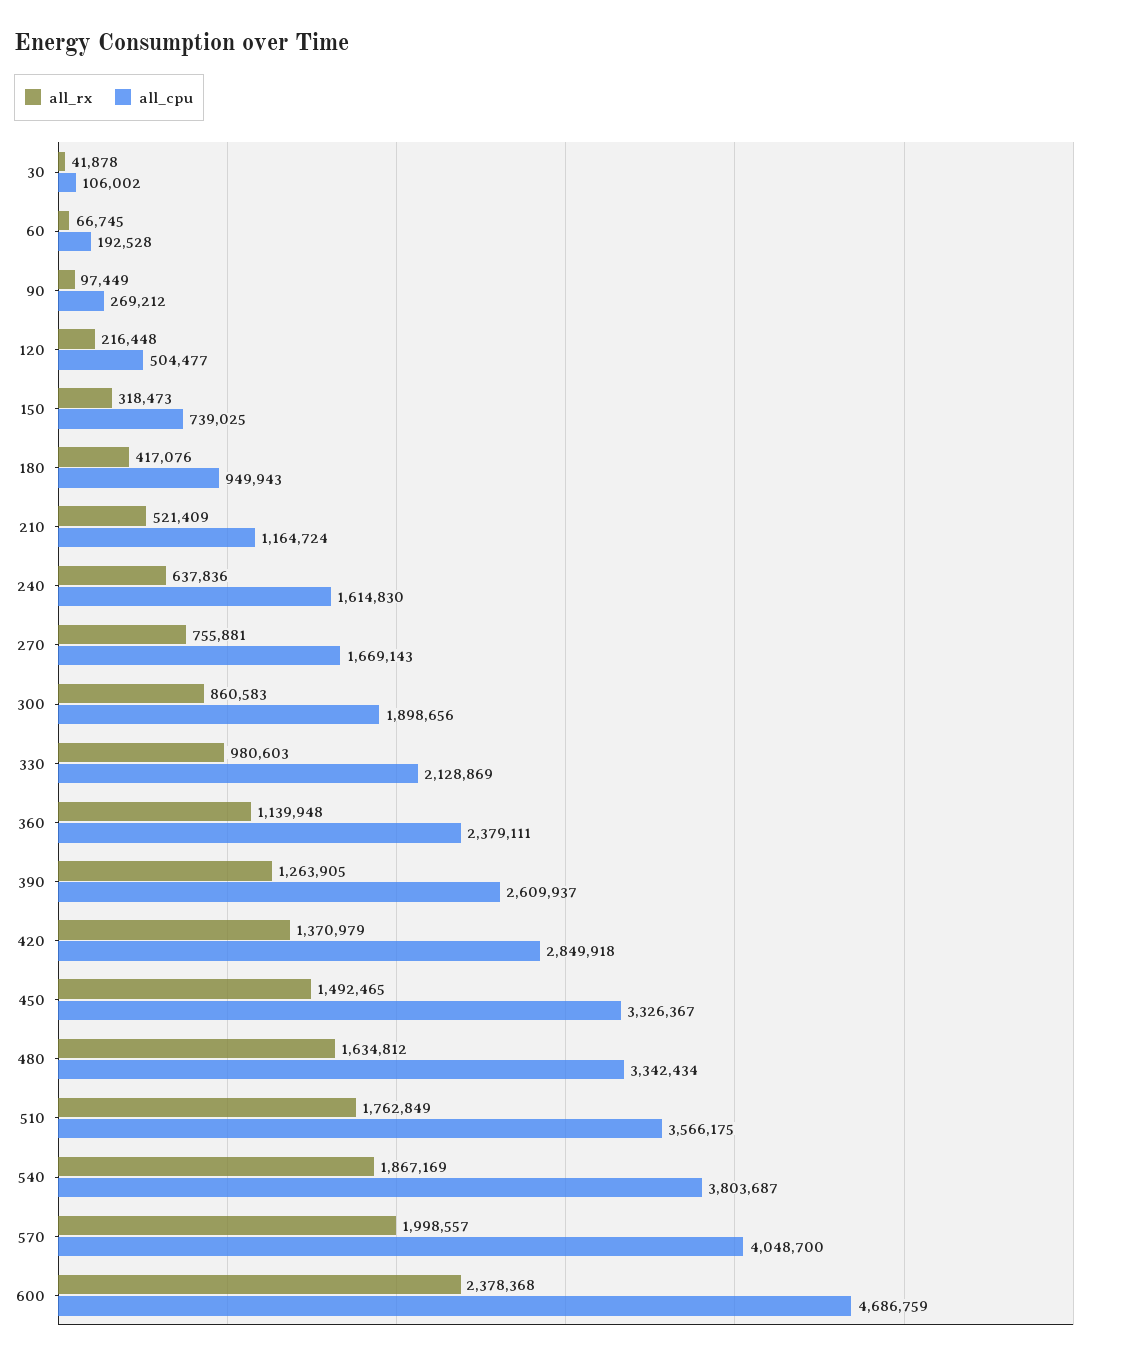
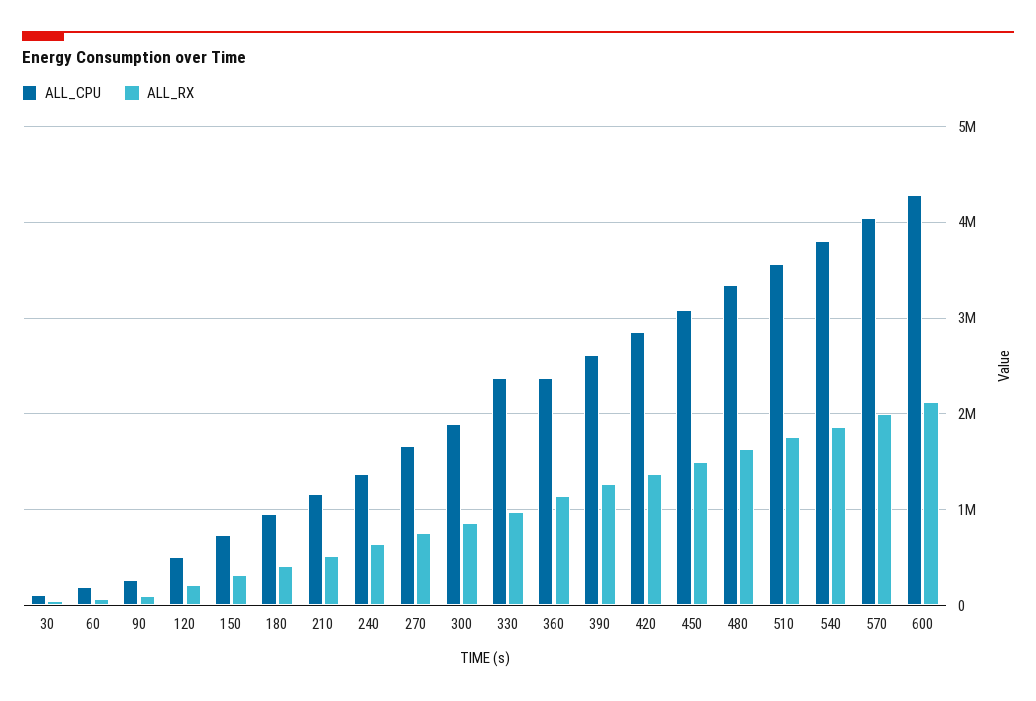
  {
    "all_rx": {
      "30": 41878,
      "60": 66745,
      "90": 97449,
      "120": 216448,
      "150": 318473,
      "180": 417076,
      "210": 521409,
      "240": 637836,
      "270": 755881,
      "300": 860583,
      "330": 980603,
      "360": 1139948,
      "390": 1263905,
      "420": 1370979,
      "450": 1492465,
      "480": 1634812,
      "510": 1762849,
      "540": 1867169,
      "570": 1998557,
-     "600": 2378368
+     "600": 2100000
    },
    "all_cpu": {
      "30": 106002,
      "60": 192528,
      "90": 269212,
      "120": 504477,
      "150": 739025,
      "180": 949943,
      "210": 1164724,
-     "240": 1614830,
+     "240": 1400000,
      "270": 1669143,
      "300": 1898656,
-     "330": 2128869,
+     "330": 2400000,
      "360": 2379111,
      "390": 2609937,
      "420": 2849918,
-     "450": 3326367,
+     "450": 3100000,
      "480": 3342434,
      "510": 3566175,
      "540": 3803687,
      "570": 4048700,
-     "600": 4686759
+     "600": 4300000
    }
  }

